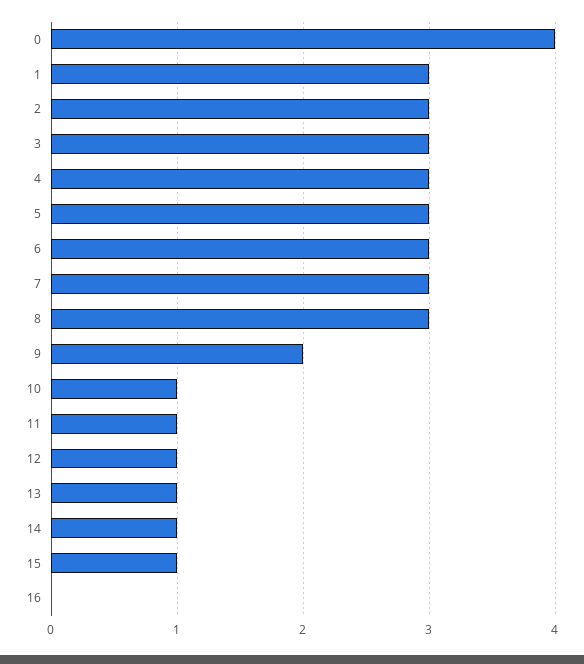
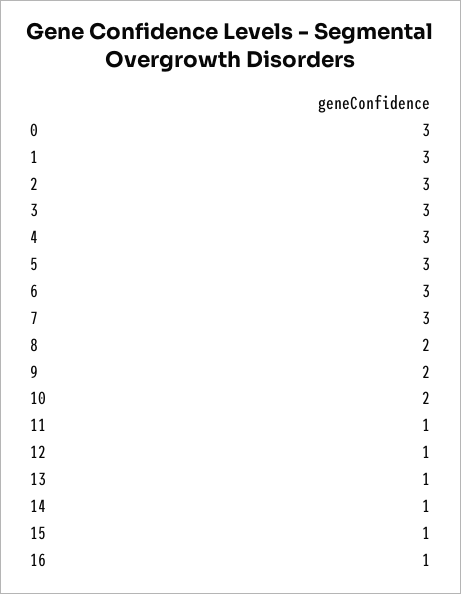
  {
-   "0": 4,
+   "0": 3,
    "1": 3,
    "2": 3,
    "3": 3,
    "4": 3,
    "5": 3,
    "6": 3,
    "7": 3,
-   "8": 3,
+   "8": 2,
    "9": 2,
-   "10": 1,
+   "10": 2,
    "11": 1,
    "12": 1,
    "13": 1,
    "14": 1,
    "15": 1,
-   "16": 0
+   "16": 1
  }

